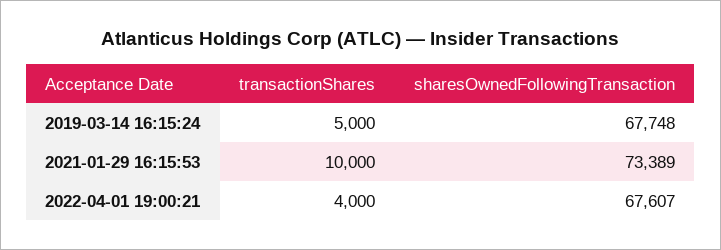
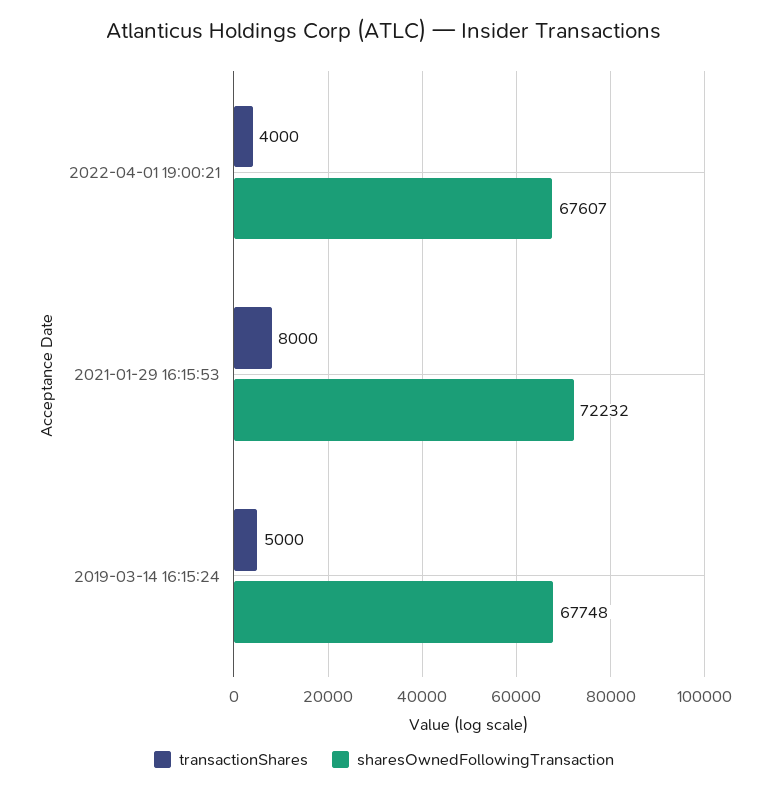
  {
    "transactionShares": {
      "2019-03-14 16:15:24": 5000,
-     "2021-01-29 16:15:53": 10000,
+     "2021-01-29 16:15:53": 8000,
      "2022-04-01 19:00:21": 4000
    },
    "sharesOwnedFollowingTransaction": {
      "2019-03-14 16:15:24": 67748,
-     "2021-01-29 16:15:53": 73389,
+     "2021-01-29 16:15:53": 72232,
      "2022-04-01 19:00:21": 67607
    }
  }

